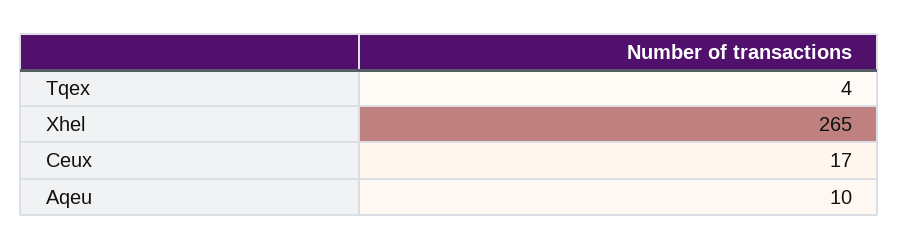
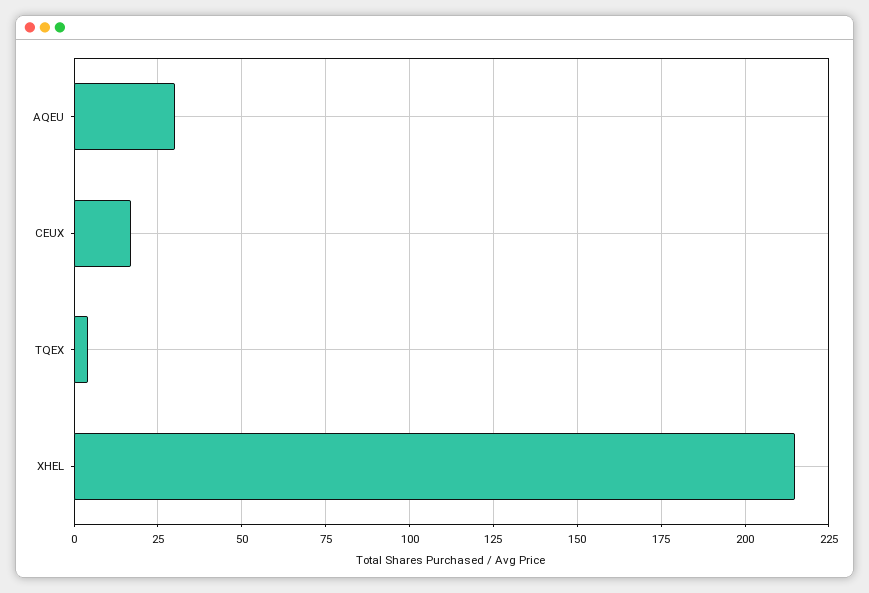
  {
    "Tqex": 4,
-   "Xhel": 265,
+   "Xhel": 215,
    "Ceux": 17,
-   "Aqeu": 10
+   "Aqeu": 30
  }

